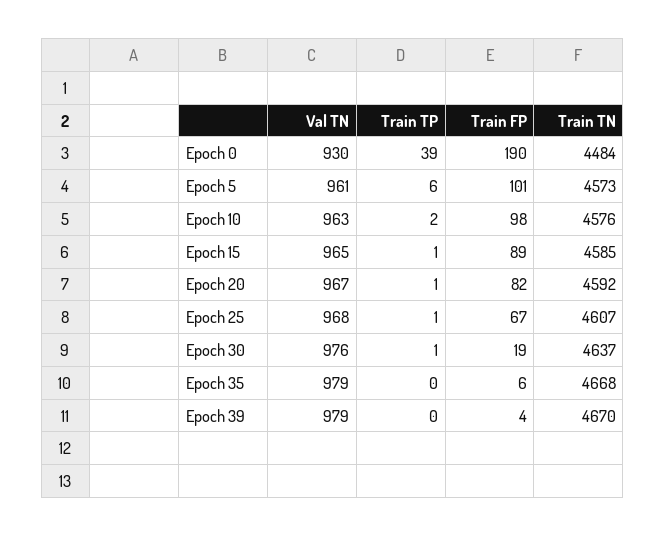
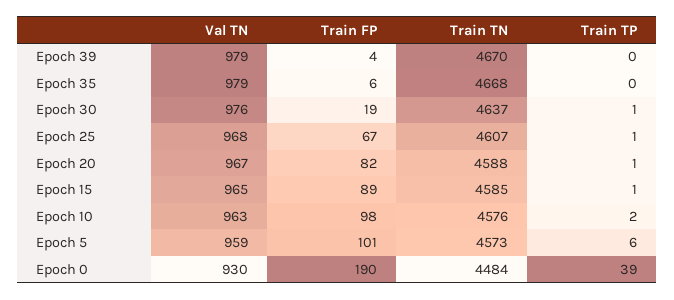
  {
    "Val TN": {
      "Epoch 0": 930,
-     "Epoch 5": 961,
+     "Epoch 5": 959,
      "Epoch 10": 963,
      "Epoch 15": 965,
      "Epoch 20": 967,
      "Epoch 25": 968,
      "Epoch 30": 976,
      "Epoch 35": 979,
      "Epoch 39": 979
    },
    "Train TP": {
      "Epoch 0": 39,
      "Epoch 5": 6,
      "Epoch 10": 2,
      "Epoch 15": 1,
      "Epoch 20": 1,
      "Epoch 25": 1,
      "Epoch 30": 1,
      "Epoch 35": 0,
      "Epoch 39": 0
    },
    "Train FP": {
      "Epoch 0": 190,
      "Epoch 5": 101,
      "Epoch 10": 98,
      "Epoch 15": 89,
      "Epoch 20": 82,
      "Epoch 25": 67,
      "Epoch 30": 19,
      "Epoch 35": 6,
      "Epoch 39": 4
    },
    "Train TN": {
      "Epoch 0": 4484,
      "Epoch 5": 4573,
      "Epoch 10": 4576,
      "Epoch 15": 4585,
-     "Epoch 20": 4592,
+     "Epoch 20": 4588,
      "Epoch 25": 4607,
      "Epoch 30": 4637,
      "Epoch 35": 4668,
      "Epoch 39": 4670
    }
  }

